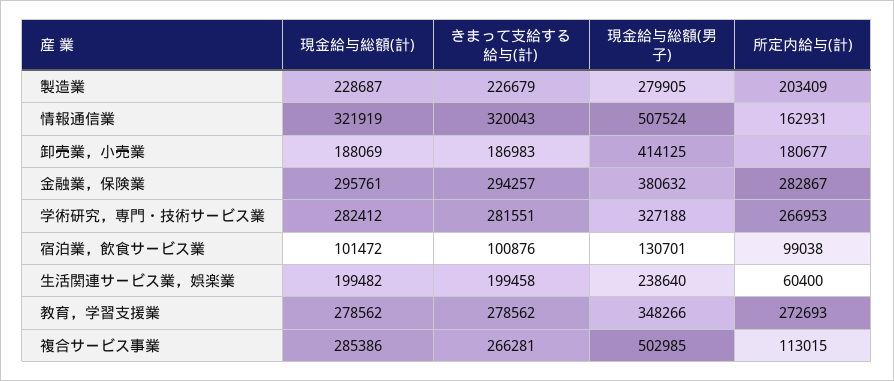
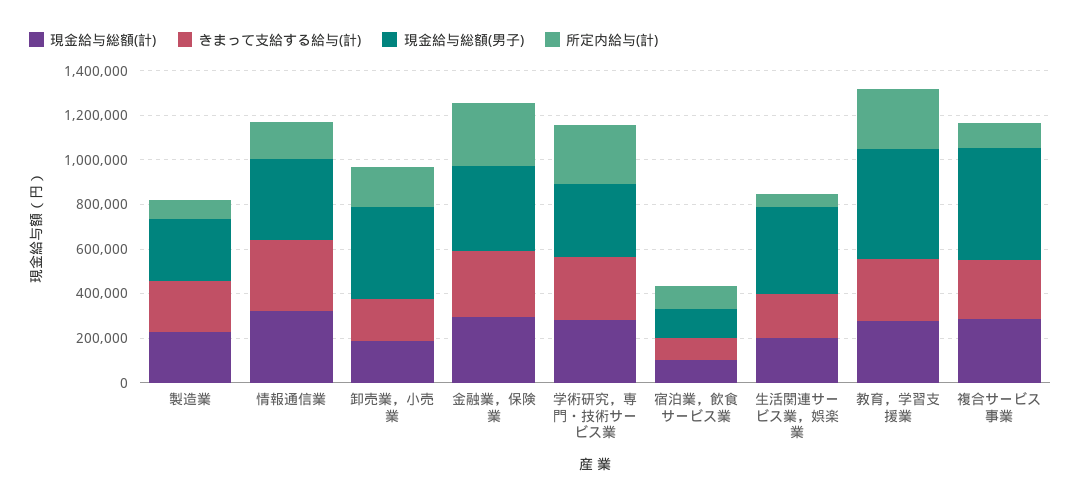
  {
    "現金給与総額(計)": {
      "製造業": 228687,
      "情報通信業": 321919,
      "卸売業，小売業": 188069,
      "金融業，保険業": 295761,
      "学術研究，専門・技術サービス業": 282412,
      "宿泊業，飲食サービス業": 101472,
      "生活関連サービス業，娯楽業": 199482,
      "教育，学習支援業": 278562,
      "複合サービス事業": 285386
    },
    "きまって支給する給与(計)": {
      "製造業": 226679,
      "情報通信業": 320043,
      "卸売業，小売業": 186983,
      "金融業，保険業": 294257,
      "学術研究，専門・技術サービス業": 281551,
      "宿泊業，飲食サービス業": 100876,
      "生活関連サービス業，娯楽業": 199458,
      "教育，学習支援業": 278562,
      "複合サービス事業": 266281
    },
    "現金給与総額(男子)": {
      "製造業": 279905,
-     "情報通信業": 507524,
+     "情報通信業": 350000,
      "卸売業，小売業": 414125,
      "金融業，保険業": 380632,
      "学術研究，専門・技術サービス業": 327188,
      "宿泊業，飲食サービス業": 130701,
-     "生活関連サービス業，娯楽業": 238640,
+     "生活関連サービス業，娯楽業": 400000,
-     "教育，学習支援業": 348266,
+     "教育，学習支援業": 500000,
      "複合サービス事業": 502985
    },
    "所定内給与(計)": {
-     "製造業": 203409,
+     "製造業": 100000,
      "情報通信業": 162931,
      "卸売業，小売業": 180677,
      "金融業，保険業": 282867,
      "学術研究，専門・技術サービス業": 266953,
      "宿泊業，飲食サービス業": 99038,
      "生活関連サービス業，娯楽業": 60400,
      "教育，学習支援業": 272693,
      "複合サービス事業": 113015
    }
  }

